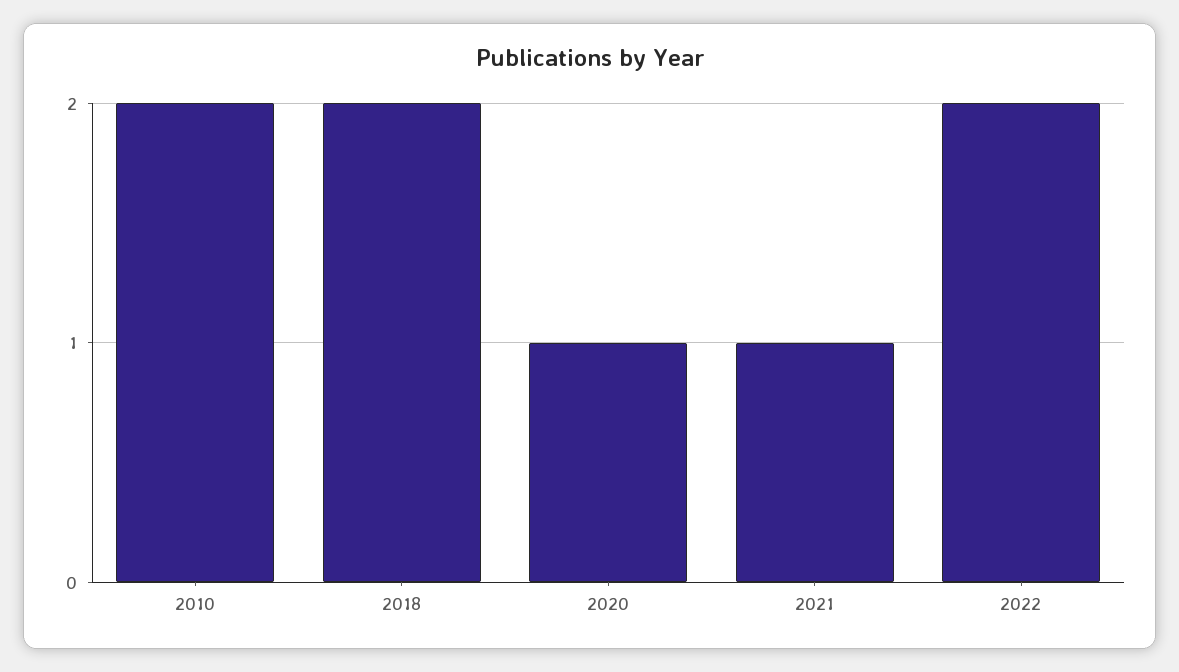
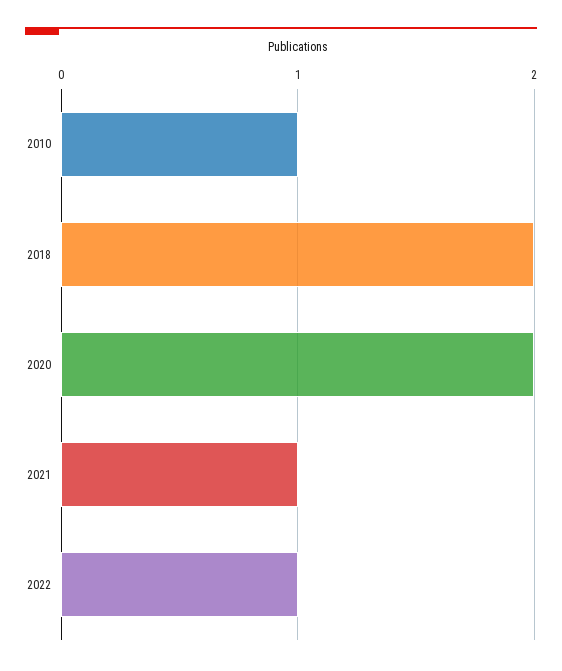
  {
-   "2010": 2,
+   "2010": 1,
    "2018": 2,
-   "2020": 1,
+   "2020": 2,
    "2021": 1,
-   "2022": 2
+   "2022": 1
  }

